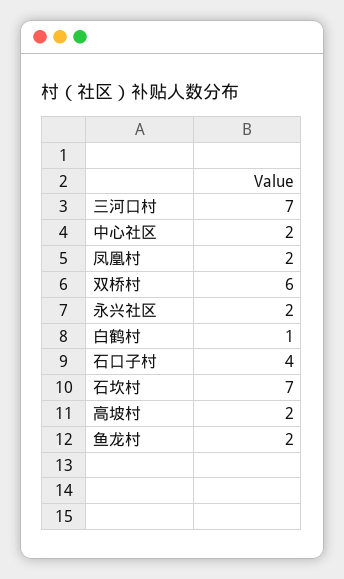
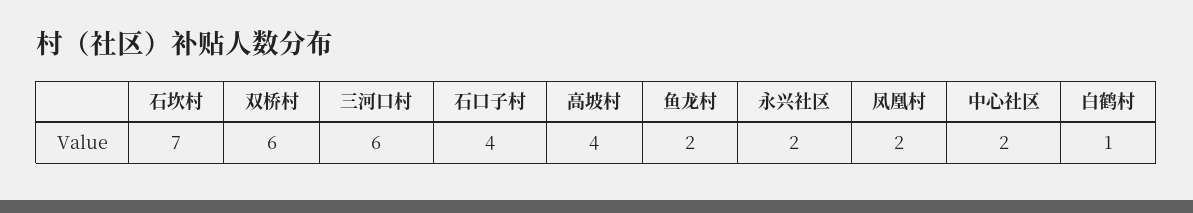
  {
-   "三河口村": 7,
+   "三河口村": 6,
    "中心社区": 2,
    "凤凰村": 2,
    "双桥村": 6,
    "永兴社区": 2,
    "白鹤村": 1,
    "石口子村": 4,
    "石坎村": 7,
-   "高坡村": 2,
+   "高坡村": 4,
    "鱼龙村": 2
  }

